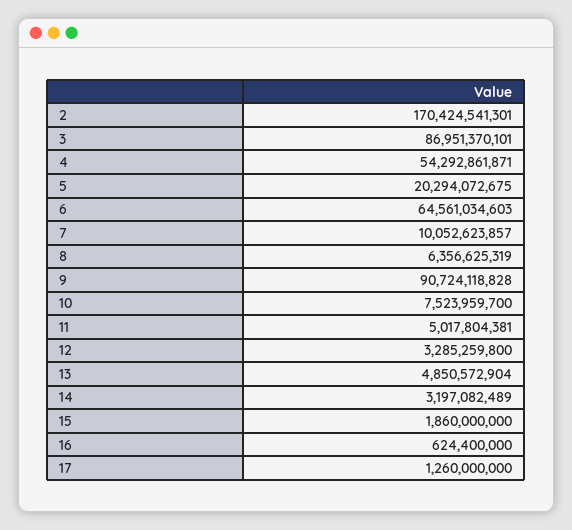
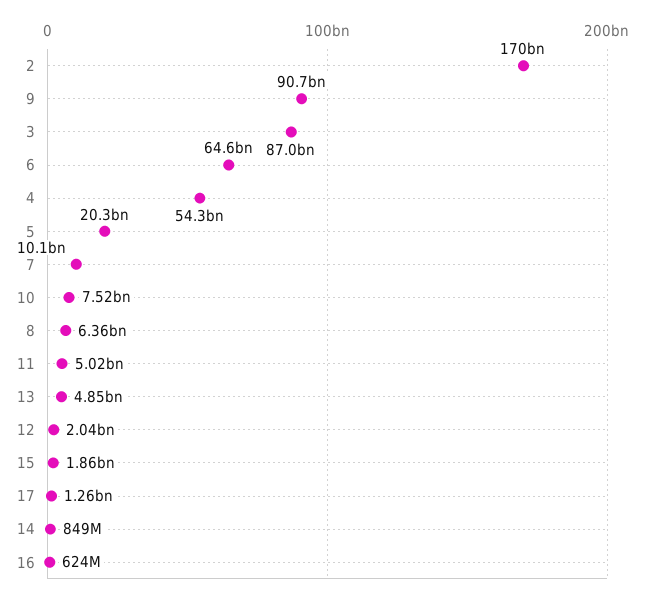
  {
    "2": 170424541301,
    "3": 86951370101,
    "4": 54292861871,
    "5": 20294072675,
    "6": 64561034603,
    "7": 10052623857,
    "8": 6356625319,
    "9": 90724118828,
    "10": 7523959700,
    "11": 5017804381,
-   "12": 3285259800,
+   "12": 2040000000,
    "13": 4850572904,
-   "14": 3197082489,
+   "14": 849000000,
    "15": 1860000000,
    "16": 624400000,
    "17": 1260000000
  }

